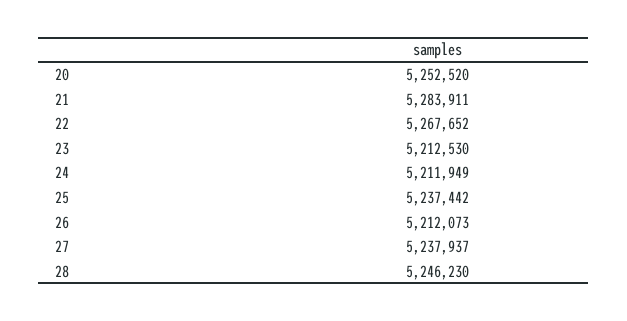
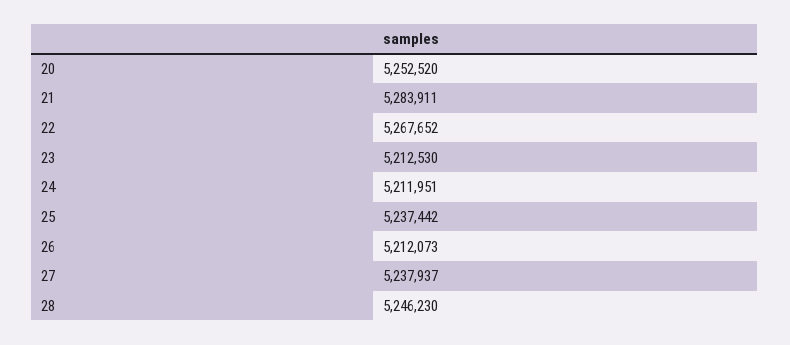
  {
    "20": 5252520,
    "21": 5283911,
    "22": 5267652,
    "23": 5212530,
-   "24": 5211949,
+   "24": 5211951,
    "25": 5237442,
    "26": 5212073,
    "27": 5237937,
    "28": 5246230
  }

